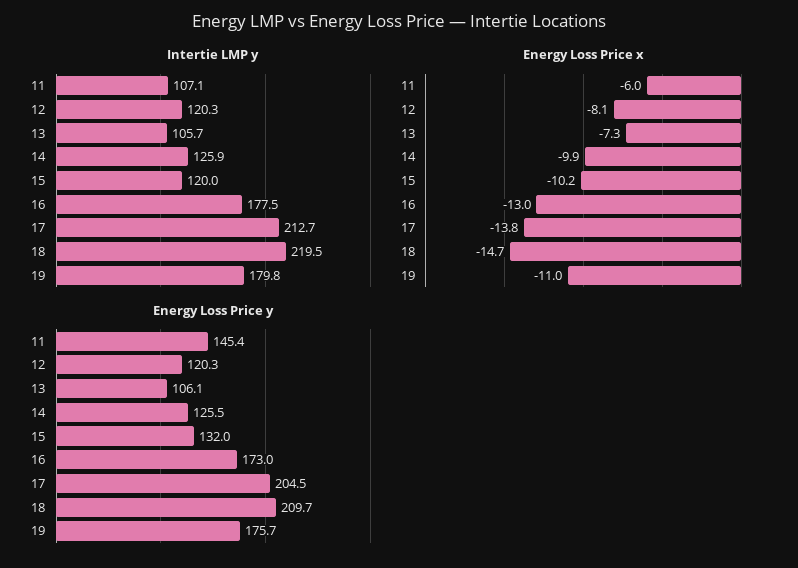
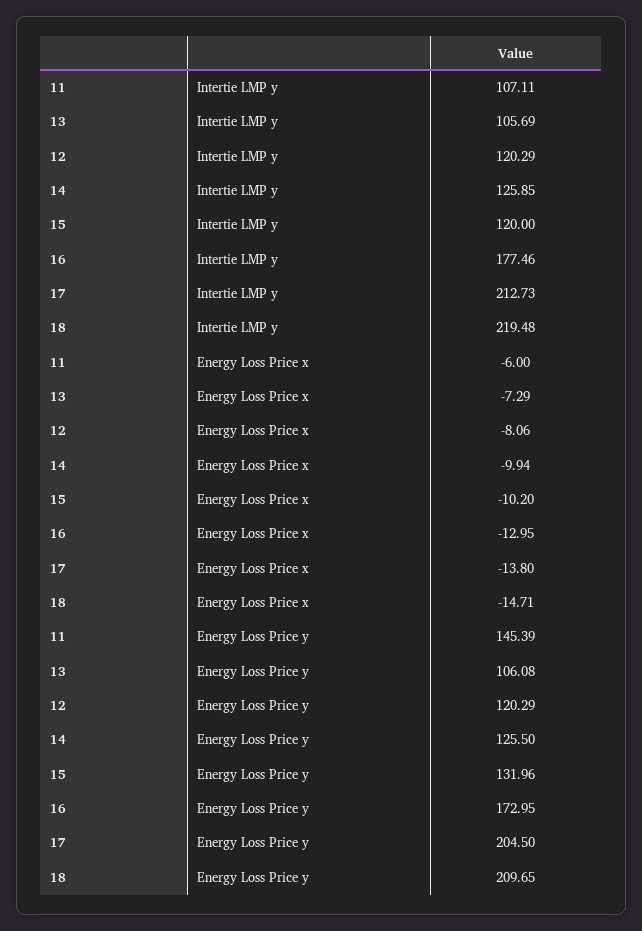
  {
    "Intertie LMP y": {
      "11": 107.11,
      "12": 120.29,
      "13": 105.69,
      "14": 125.85,
      "15": 120,
      "16": 177.46,
      "17": 212.73,
-     "18": 219.48,
+     "18": 219.48
-     "19": 179.8
    },
    "Energy Loss Price x": {
      "11": -6,
      "12": -8.06,
      "13": -7.29,
      "14": -9.94,
      "15": -10.2,
      "16": -12.95,
      "17": -13.8,
-     "18": -14.71,
+     "18": -14.71
-     "19": -11
    },
    "Energy Loss Price y": {
      "11": 145.39,
      "12": 120.29,
      "13": 106.08,
      "14": 125.5,
      "15": 131.96,
      "16": 172.95,
      "17": 204.5,
-     "18": 209.65,
+     "18": 209.65
-     "19": 175.7
    }
  }

